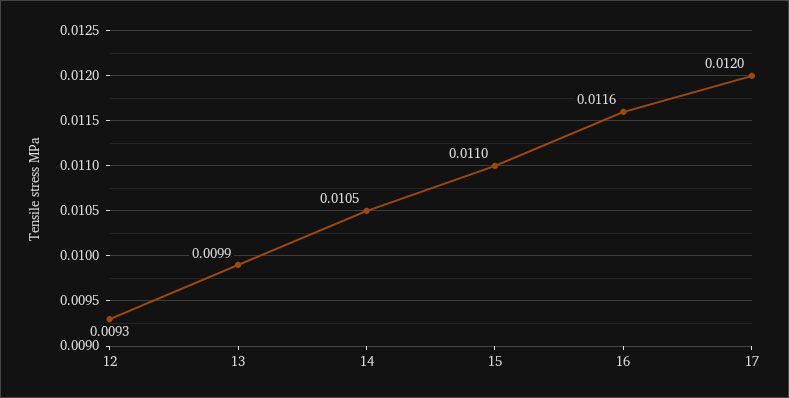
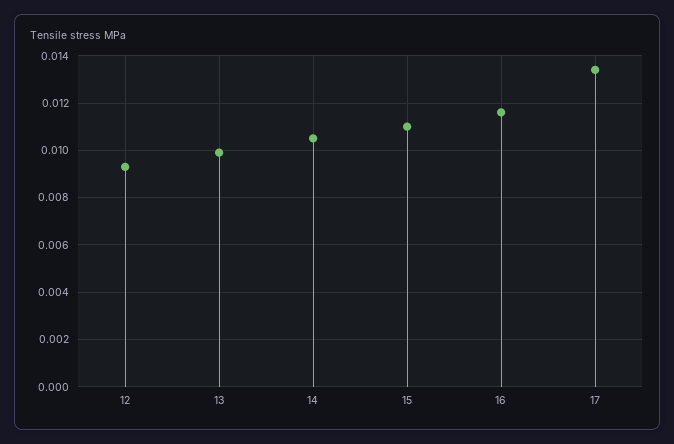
  {
    "12": 0.0093,
    "13": 0.0099,
    "14": 0.0105,
    "15": 0.011,
    "16": 0.0116,
-   "17": 0.012
+   "17": 0.0135
  }

